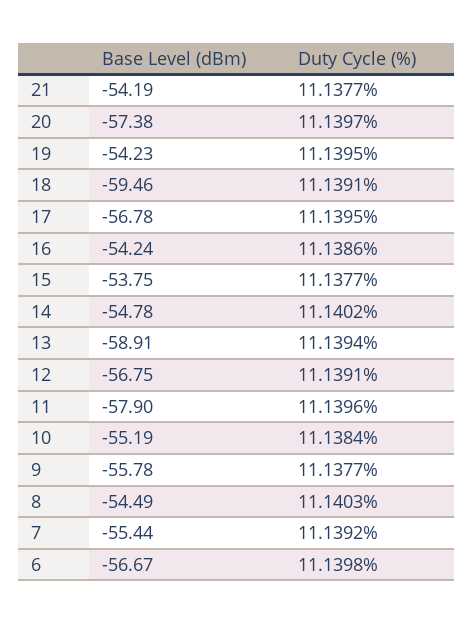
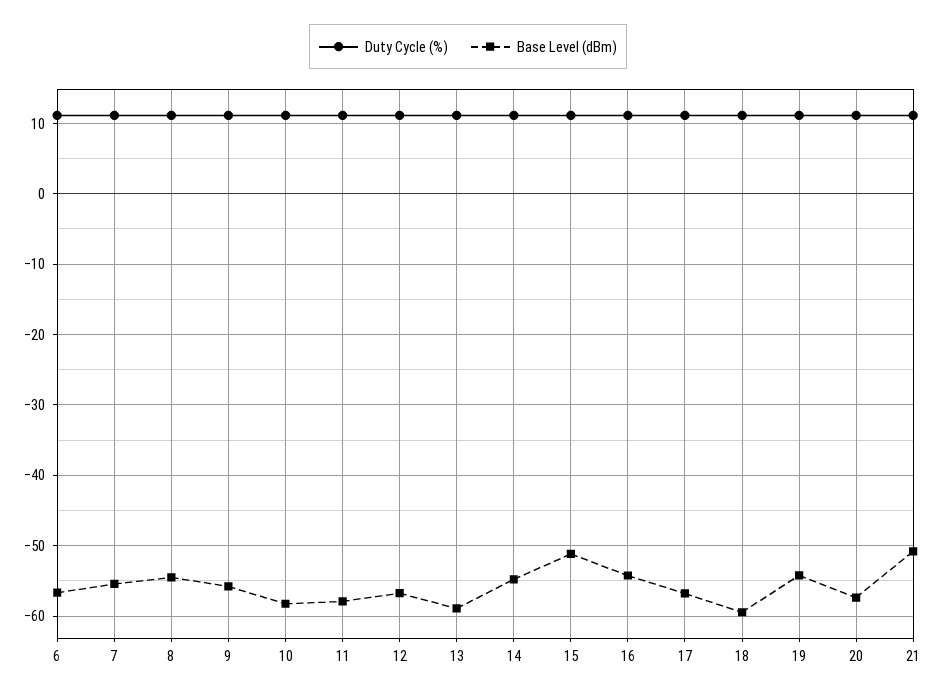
  {
    "Base Level (dBm)": {
-     "21": -54.19,
+     "21": -51,
      "20": -57.38,
      "19": -54.23,
      "18": -59.46,
      "17": -56.78,
      "16": -54.24,
-     "15": -53.75,
+     "15": -51,
      "14": -54.78,
      "13": -58.91,
      "12": -56.75,
      "11": -57.9,
-     "10": -55.19,
+     "10": -58,
      "9": -55.78,
      "8": -54.49,
      "7": -55.44,
      "6": -56.67
    },
    "Duty Cycle (%)": {
      "21": 11.1377,
      "20": 11.1397,
      "19": 11.1395,
      "18": 11.1391,
      "17": 11.1395,
      "16": 11.1386,
      "15": 11.1377,
      "14": 11.1402,
      "13": 11.1394,
      "12": 11.1391,
      "11": 11.1396,
      "10": 11.1384,
      "9": 11.1377,
      "8": 11.1403,
      "7": 11.1392,
      "6": 11.1398
    }
  }

